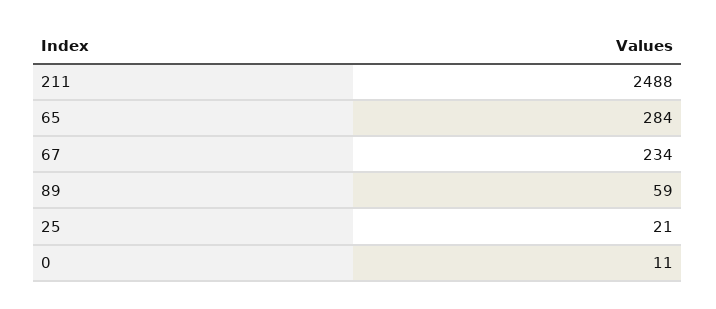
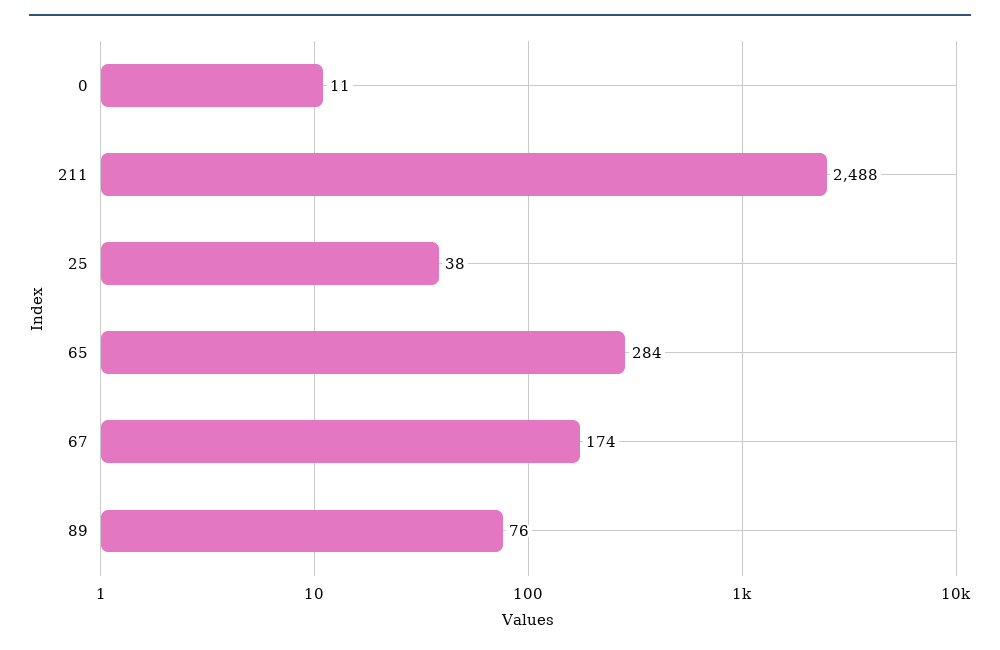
  {
    "211": 2488,
    "65": 284,
-   "67": 234,
+   "67": 174,
-   "89": 59,
+   "89": 76,
-   "25": 21,
+   "25": 38,
    "0": 11
  }

